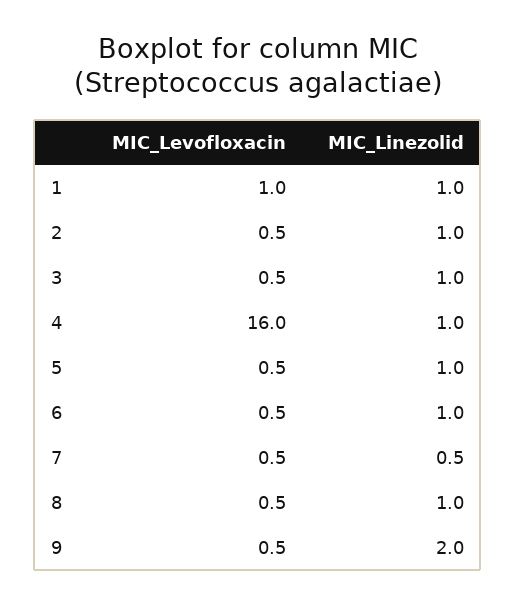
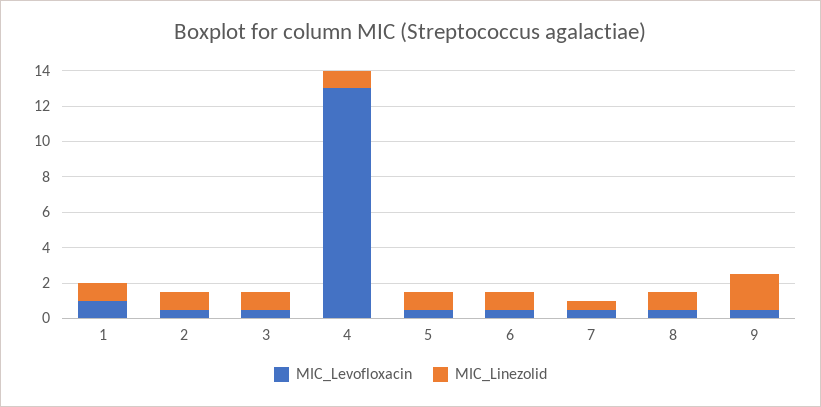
  {
    "MIC_Levofloxacin": {
      "1": 1,
      "2": 0.5,
      "3": 0.5,
-     "4": 16,
+     "4": 13,
      "5": 0.5,
      "6": 0.5,
      "7": 0.5,
      "8": 0.5,
      "9": 0.5
    },
    "MIC_Linezolid": {
      "1": 1,
      "2": 1,
      "3": 1,
      "4": 1,
      "5": 1,
      "6": 1,
      "7": 0.5,
      "8": 1,
      "9": 2
    }
  }

